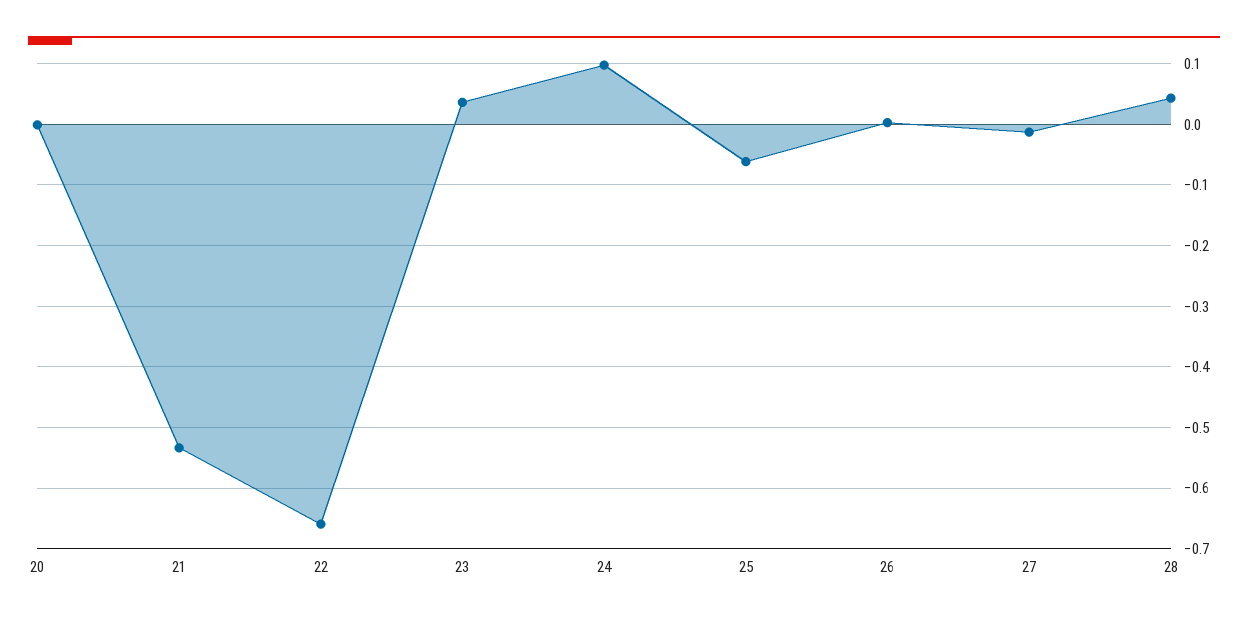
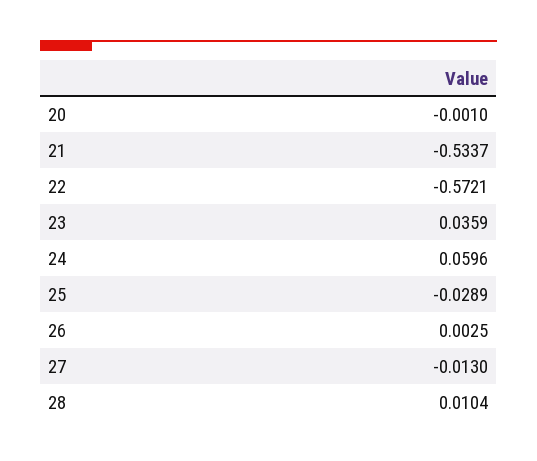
  {
    "20": -0.001,
    "21": -0.5337,
-   "22": -0.66,
+   "22": -0.5721,
    "23": 0.0359,
-   "24": 0.1,
+   "24": 0.0596,
-   "25": -0.06,
+   "25": -0.0289,
    "26": 0.0025,
    "27": -0.013,
-   "28": 0.04
+   "28": 0.0104
  }

